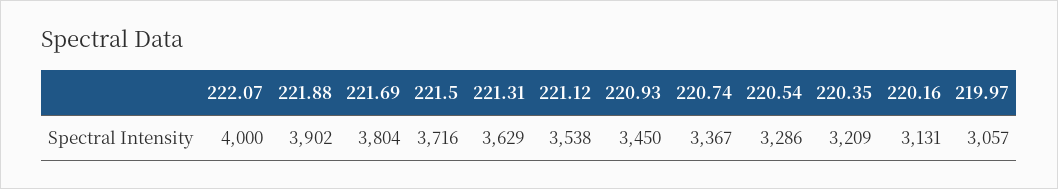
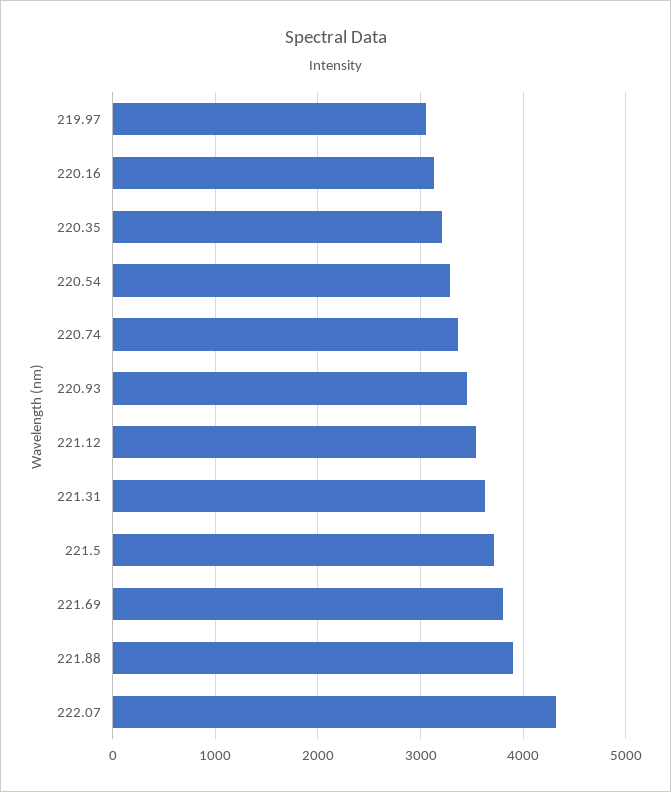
  {
-   "222.07": 4000,
+   "222.07": 4300,
    "221.88": 3902,
    "221.69": 3804,
    "221.5": 3716,
    "221.31": 3629,
    "221.12": 3538,
    "220.93": 3450,
    "220.74": 3367,
    "220.54": 3286,
    "220.35": 3209,
    "220.16": 3131,
    "219.97": 3057
  }

